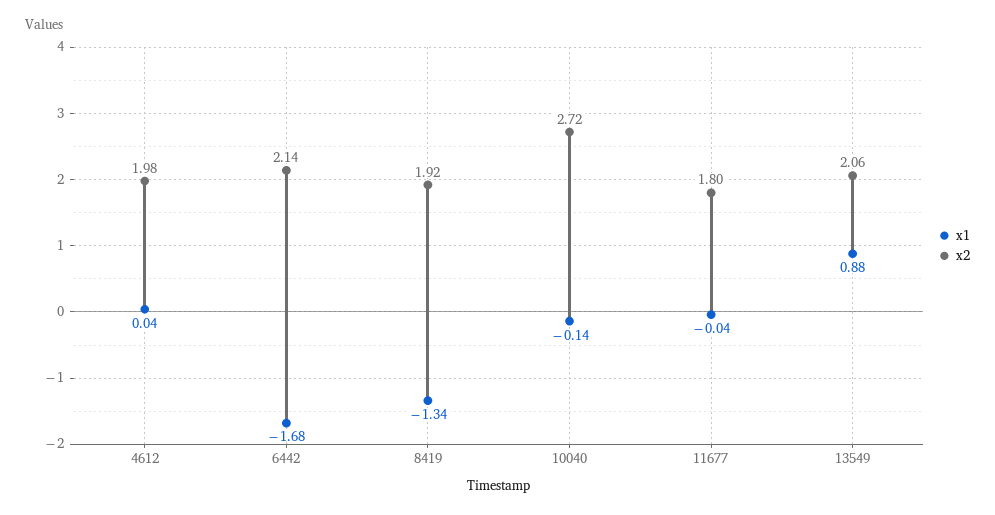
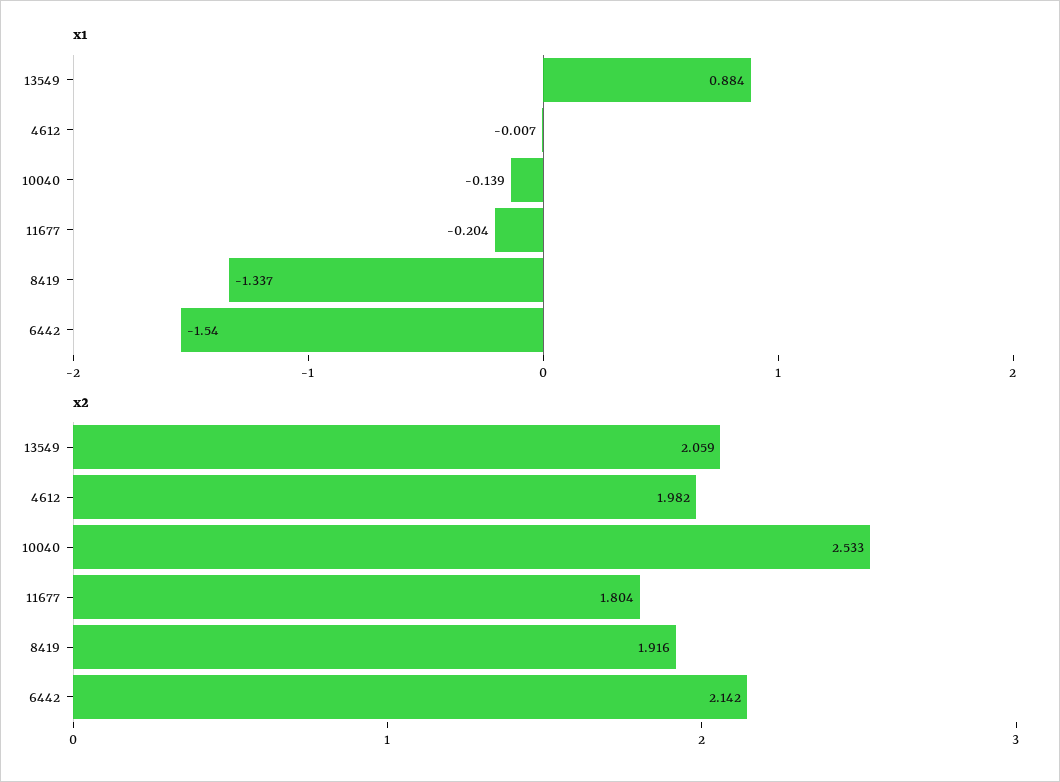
  {
    "x1": {
-     "4612": 0.04,
+     "4612": -0.007,
-     "6442": -1.68,
+     "6442": -1.54,
      "8419": -1.337,
      "10040": -0.139,
-     "11677": -0.04,
+     "11677": -0.204,
      "13549": 0.884
    },
    "x2": {
      "4612": 1.982,
      "6442": 2.142,
      "8419": 1.916,
-     "10040": 2.72,
+     "10040": 2.533,
      "11677": 1.804,
      "13549": 2.059
    }
  }

